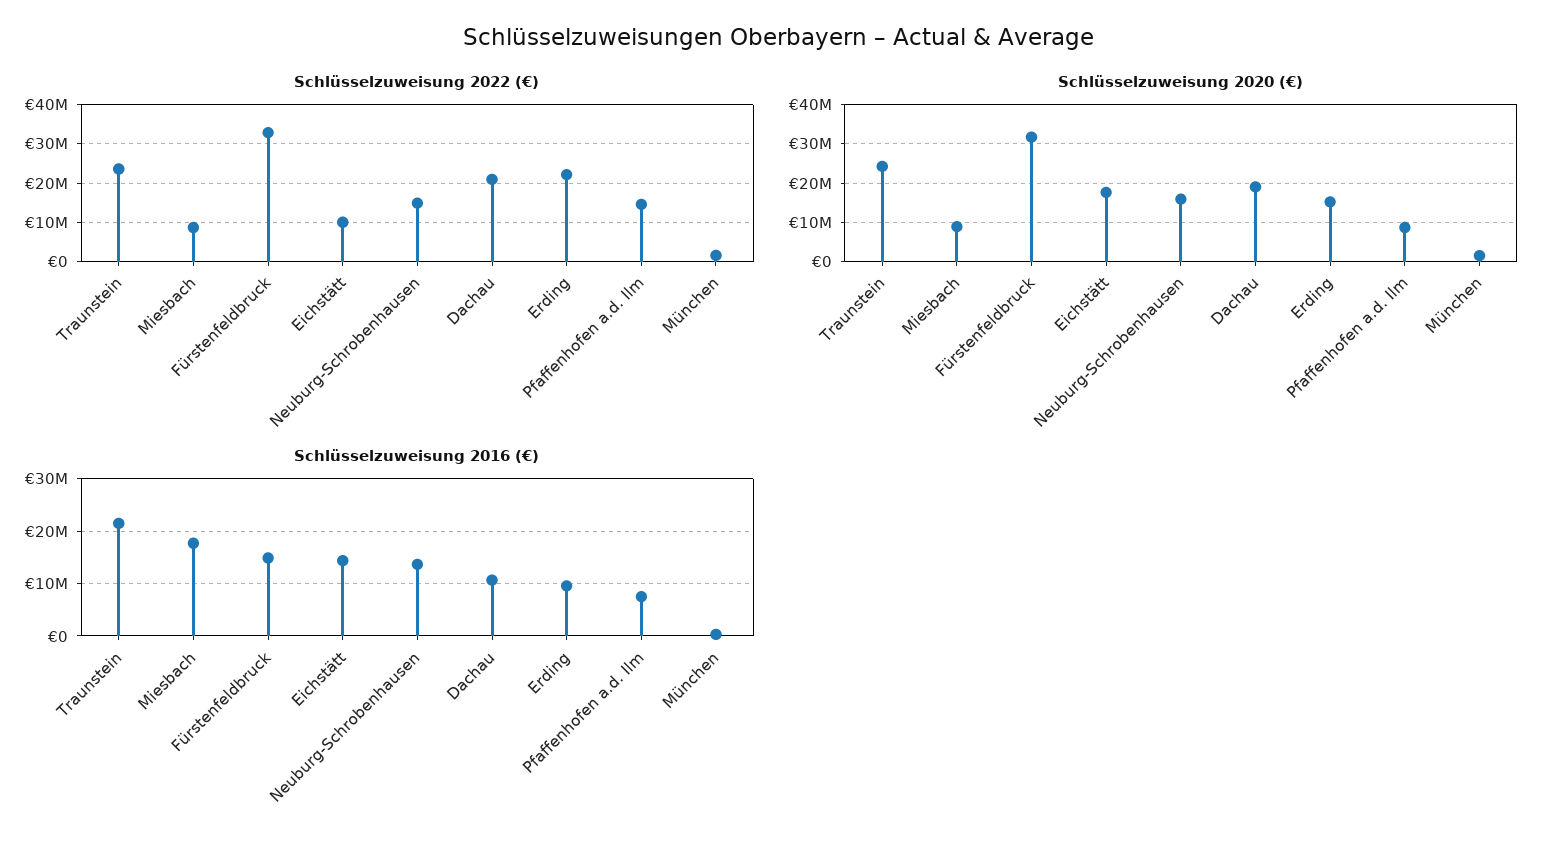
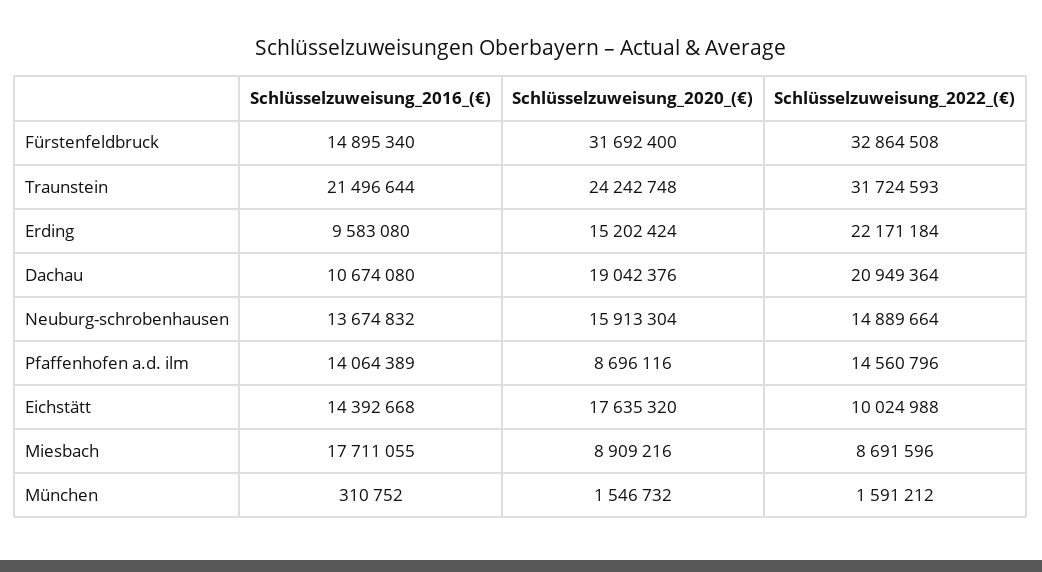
  {
    "Schlüsselzuweisung 2022 (€)": {
-     "Traunstein": 24000000,
+     "Traunstein": 31724593,
      "Miesbach": 8691596,
      "Fürstenfeldbruck": 32864508,
      "Eichstätt": 10024988,
      "Neuburg-Schrobenhausen": 14889664,
      "Dachau": 20949364,
      "Erding": 22171184,
      "Pfaffenhofen a.d. Ilm": 14560796,
      "München": 1591212
    },
    "Schlüsselzuweisung 2020 (€)": {
      "Traunstein": 24242748,
      "Miesbach": 8909216,
      "Fürstenfeldbruck": 31692400,
      "Eichstätt": 17635320,
      "Neuburg-Schrobenhausen": 15913304,
      "Dachau": 19042376,
      "Erding": 15202424,
      "Pfaffenhofen a.d. Ilm": 8696116,
      "München": 1546732
    },
    "Schlüsselzuweisung 2016 (€)": {
      "Traunstein": 21496644,
      "Miesbach": 17711055,
      "Fürstenfeldbruck": 14895340,
      "Eichstätt": 14392668,
      "Neuburg-Schrobenhausen": 13674832,
      "Dachau": 10674080,
      "Erding": 9583080,
-     "Pfaffenhofen a.d. Ilm": 8000000,
+     "Pfaffenhofen a.d. Ilm": 14064389,
      "München": 310752
    }
  }

